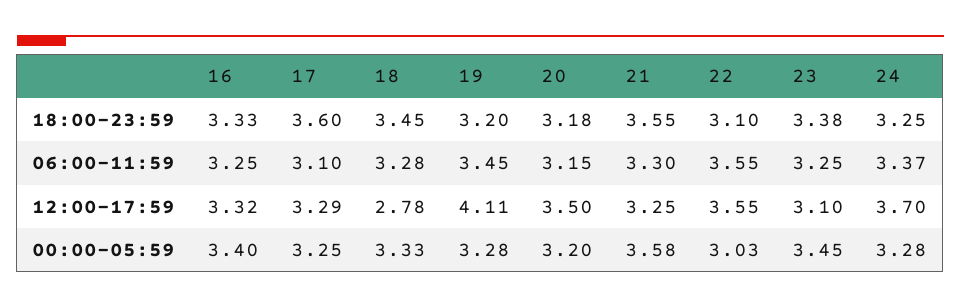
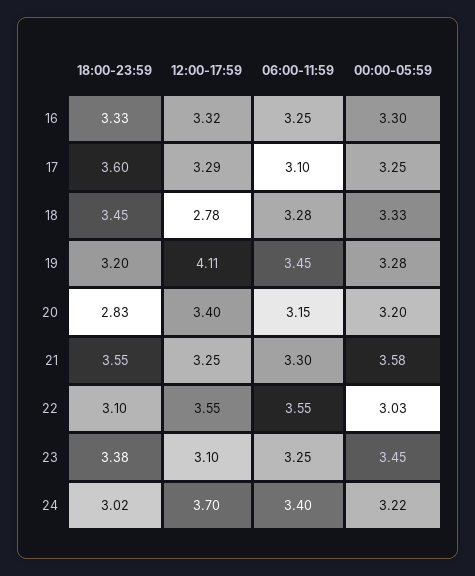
  {
    "16": {
      "18:00-23:59": 3.33,
      "06:00-11:59": 3.25,
      "12:00-17:59": 3.32,
-     "00:00-05:59": 3.4
+     "00:00-05:59": 3.3
    },
    "17": {
      "18:00-23:59": 3.6,
      "06:00-11:59": 3.1,
      "12:00-17:59": 3.29,
      "00:00-05:59": 3.25
    },
    "18": {
      "18:00-23:59": 3.45,
      "06:00-11:59": 3.28,
      "12:00-17:59": 2.78,
      "00:00-05:59": 3.33
    },
    "19": {
      "18:00-23:59": 3.2,
      "06:00-11:59": 3.45,
      "12:00-17:59": 4.11,
      "00:00-05:59": 3.28
    },
    "20": {
-     "18:00-23:59": 3.18,
+     "18:00-23:59": 2.83,
      "06:00-11:59": 3.15,
-     "12:00-17:59": 3.5,
+     "12:00-17:59": 3.4,
      "00:00-05:59": 3.2
    },
    "21": {
      "18:00-23:59": 3.55,
      "06:00-11:59": 3.3,
      "12:00-17:59": 3.25,
      "00:00-05:59": 3.58
    },
    "22": {
      "18:00-23:59": 3.1,
      "06:00-11:59": 3.55,
      "12:00-17:59": 3.55,
      "00:00-05:59": 3.03
    },
    "23": {
      "18:00-23:59": 3.38,
      "06:00-11:59": 3.25,
      "12:00-17:59": 3.1,
      "00:00-05:59": 3.45
    },
    "24": {
-     "18:00-23:59": 3.25,
+     "18:00-23:59": 3.02,
-     "06:00-11:59": 3.37,
+     "06:00-11:59": 3.4,
      "12:00-17:59": 3.7,
-     "00:00-05:59": 3.28
+     "00:00-05:59": 3.22
    }
  }

